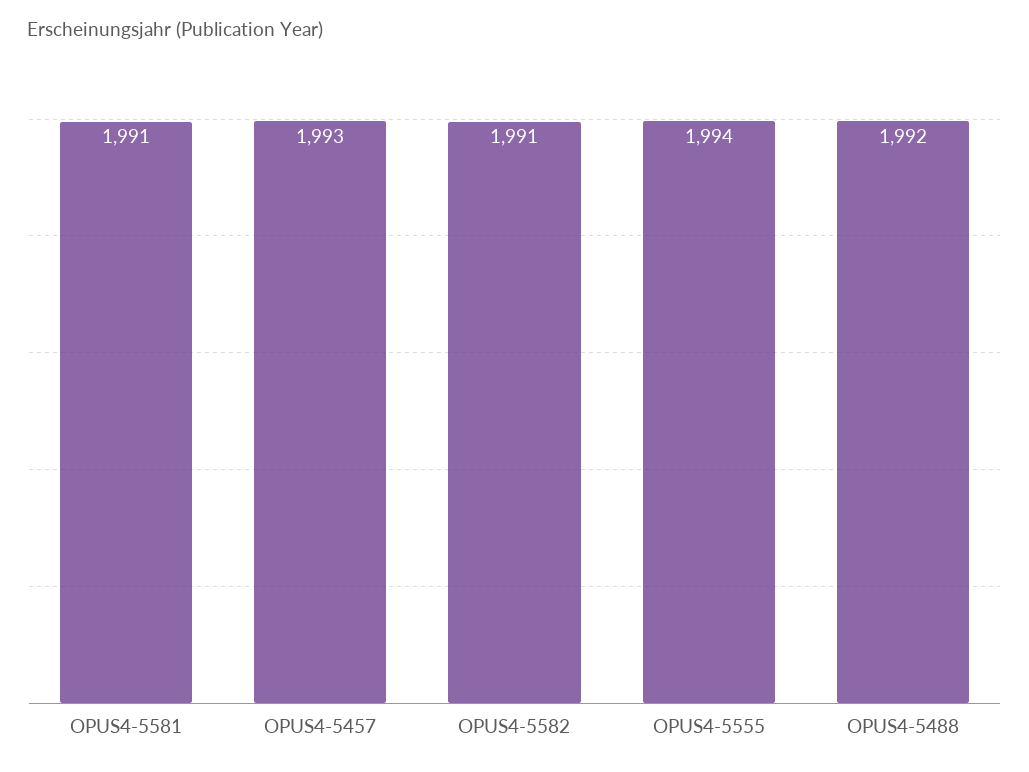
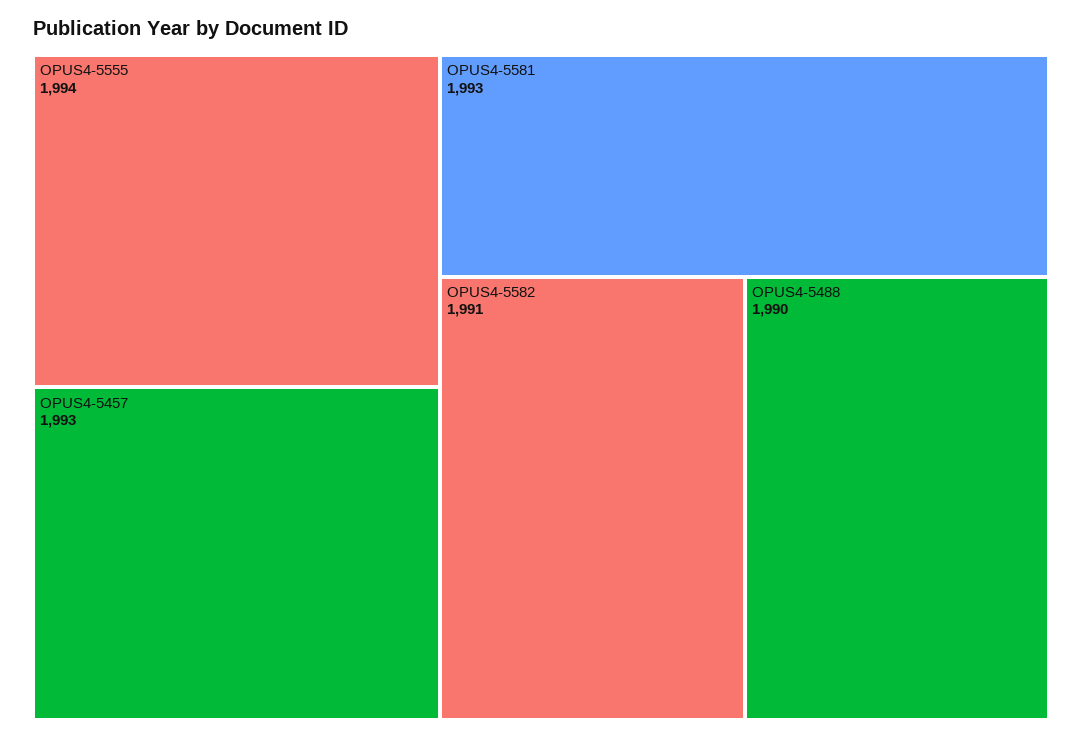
  {
-   "OPUS4-5581": 1991,
+   "OPUS4-5581": 1993,
    "OPUS4-5457": 1993,
    "OPUS4-5582": 1991,
    "OPUS4-5555": 1994,
-   "OPUS4-5488": 1992
+   "OPUS4-5488": 1990
  }

